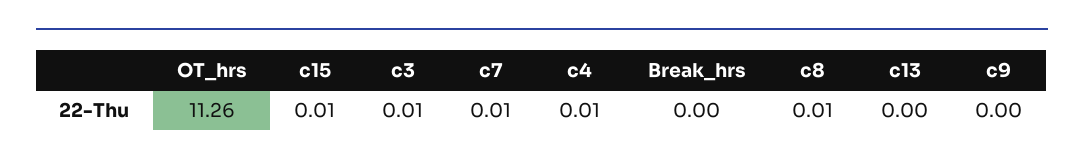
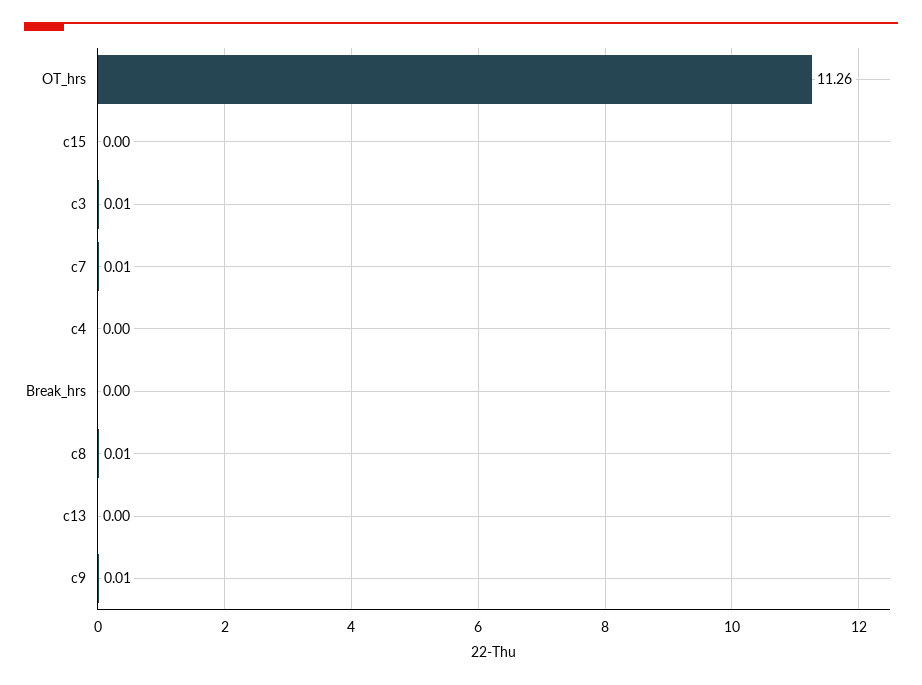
  {
    "OT_hrs": 11.26,
-   "c15": 0.01,
+   "c15": 0,
    "c3": 0.01,
    "c7": 0.01,
-   "c4": 0.01,
+   "c4": 0,
    "Break_hrs": 0,
    "c8": 0.01,
    "c13": 0,
-   "c9": 0
+   "c9": 0.01
  }

